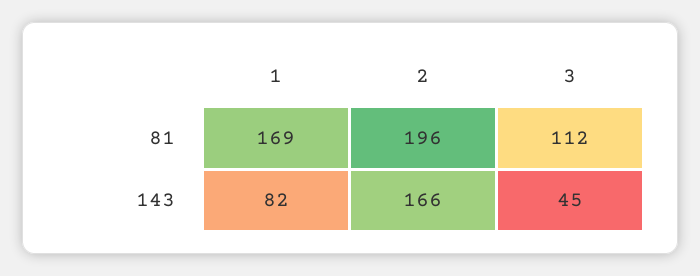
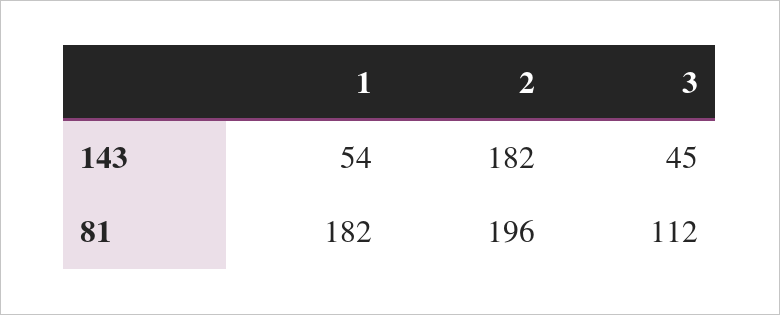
  {
    "1": {
-     "81": 169,
+     "81": 182,
-     "143": 82
+     "143": 54
    },
    "2": {
      "81": 196,
-     "143": 166
+     "143": 182
    },
    "3": {
      "81": 112,
      "143": 45
    }
  }

